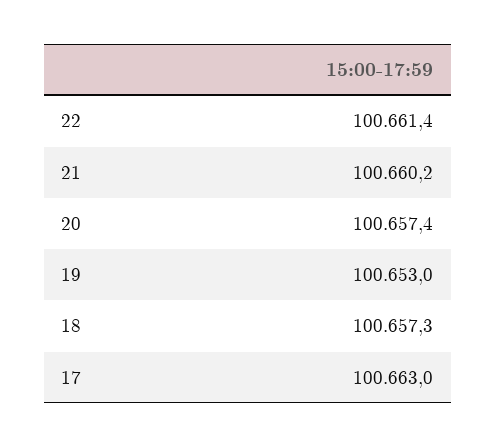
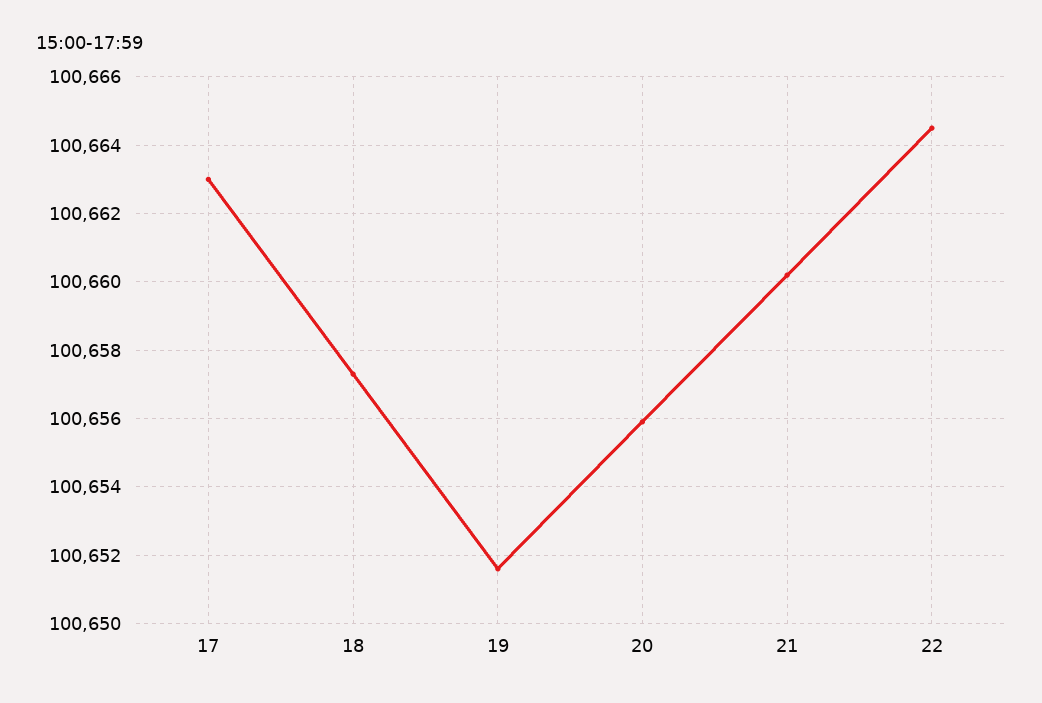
  {
-   "22": 100661.4,
+   "22": 100664.5,
    "21": 100660.2,
-   "20": 100657.4,
+   "20": 100656,
-   "19": 100653,
+   "19": 100651.5,
    "18": 100657.3,
    "17": 100663
  }

